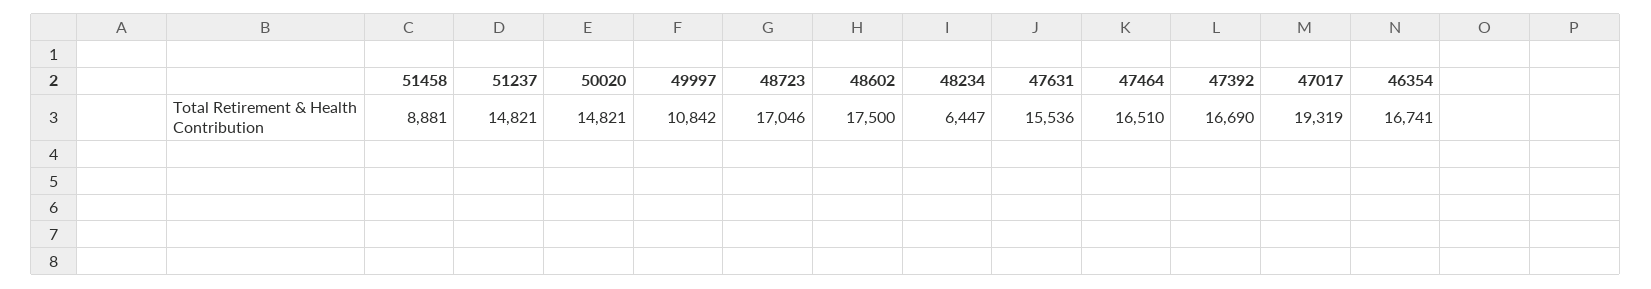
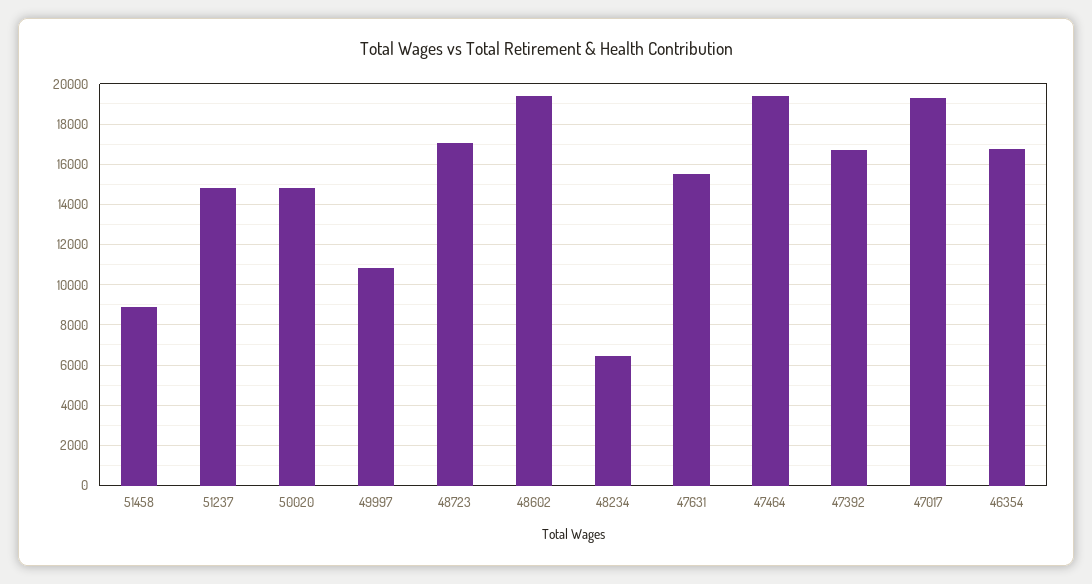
  {
    "51458": 8881,
    "51237": 14821,
    "50020": 14821,
    "49997": 10842,
    "48723": 17046,
-   "48602": 17500,
+   "48602": 19500,
    "48234": 6447,
    "47631": 15536,
-   "47464": 16510,
+   "47464": 19500,
    "47392": 16690,
    "47017": 19319,
    "46354": 16741
  }

